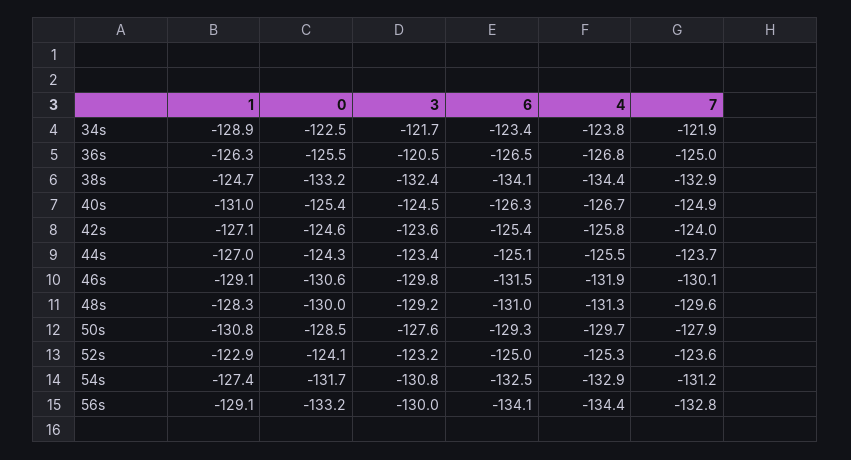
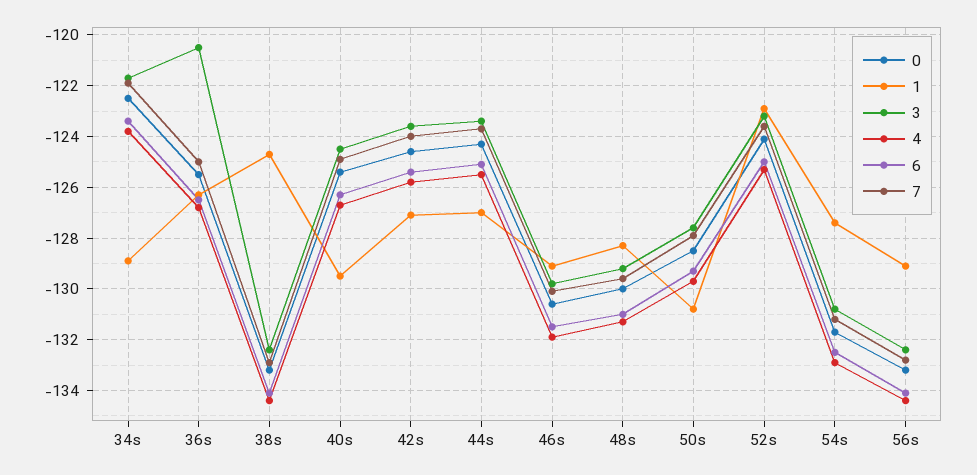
  {
    "1": {
      "34s": -128.9,
      "36s": -126.3,
      "38s": -124.7,
-     "40s": -131,
+     "40s": -129.5,
      "42s": -127.1,
      "44s": -127,
      "46s": -129.1,
      "48s": -128.3,
      "50s": -130.8,
      "52s": -122.9,
      "54s": -127.4,
      "56s": -129.1
    },
    "0": {
      "34s": -122.5,
      "36s": -125.5,
      "38s": -133.2,
      "40s": -125.4,
      "42s": -124.6,
      "44s": -124.3,
      "46s": -130.6,
      "48s": -130,
      "50s": -128.5,
      "52s": -124.1,
      "54s": -131.7,
      "56s": -133.2
    },
    "3": {
      "34s": -121.7,
      "36s": -120.5,
      "38s": -132.4,
      "40s": -124.5,
      "42s": -123.6,
      "44s": -123.4,
      "46s": -129.8,
      "48s": -129.2,
      "50s": -127.6,
      "52s": -123.2,
      "54s": -130.8,
-     "56s": -130
+     "56s": -132.5
    },
    "6": {
      "34s": -123.4,
      "36s": -126.5,
      "38s": -134.1,
      "40s": -126.3,
      "42s": -125.4,
      "44s": -125.1,
      "46s": -131.5,
      "48s": -131,
      "50s": -129.3,
      "52s": -125,
      "54s": -132.5,
      "56s": -134.1
    },
    "4": {
      "34s": -123.8,
      "36s": -126.8,
      "38s": -134.4,
      "40s": -126.7,
      "42s": -125.8,
      "44s": -125.5,
      "46s": -131.9,
      "48s": -131.3,
      "50s": -129.7,
      "52s": -125.3,
      "54s": -132.9,
      "56s": -134.4
    },
    "7": {
      "34s": -121.9,
      "36s": -125,
      "38s": -132.9,
      "40s": -124.9,
      "42s": -124,
      "44s": -123.7,
      "46s": -130.1,
      "48s": -129.6,
      "50s": -127.9,
      "52s": -123.6,
      "54s": -131.2,
      "56s": -132.8
    }
  }

